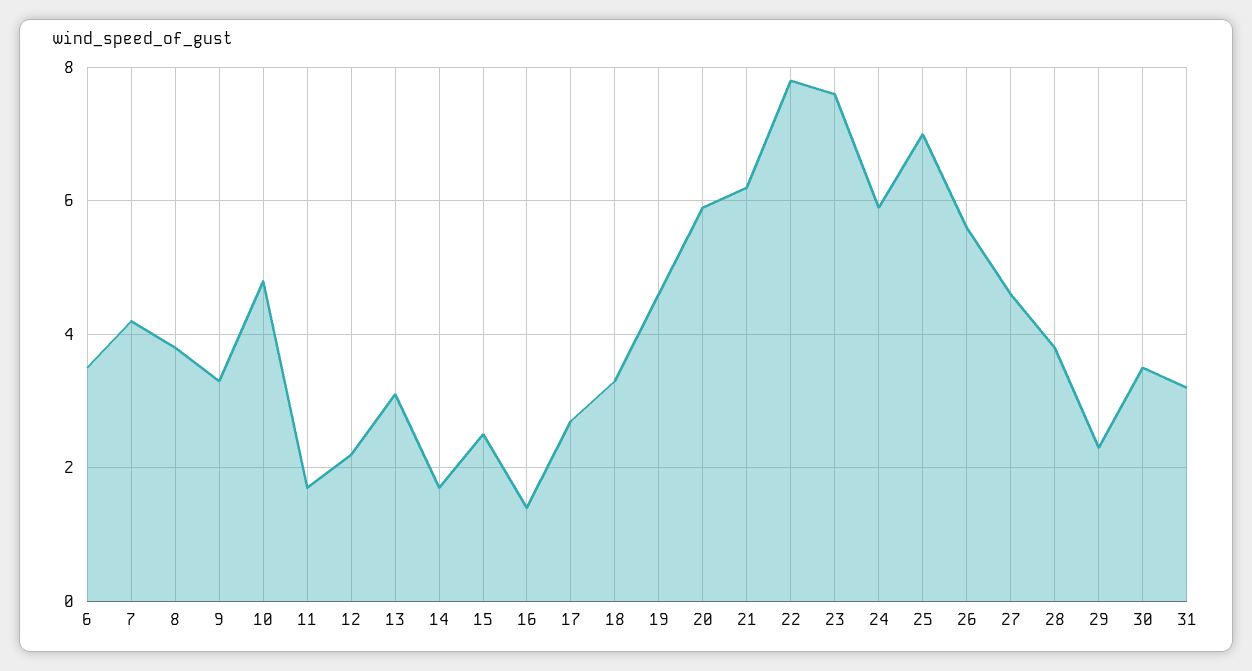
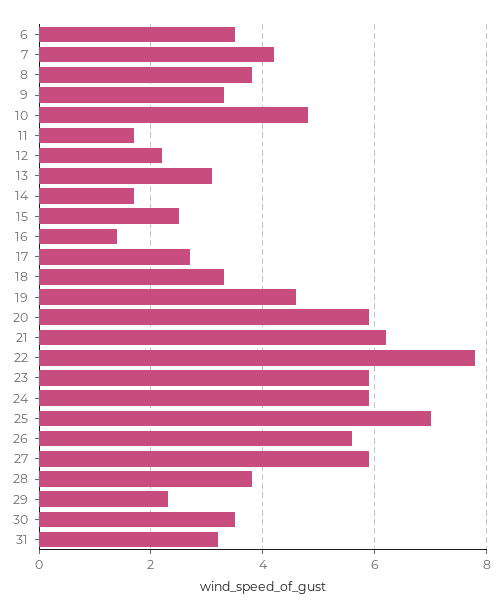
  {
    "6": 3.5,
    "7": 4,
    "8": 4,
    "9": 3.5,
    "10": 5,
    "11": 1.5,
    "12": 2,
    "13": 3,
    "14": 1.5,
    "15": 2.5,
    "16": 1.5,
    "17": 2.5,
    "18": 3.5,
    "19": 4.5,
    "20": 6,
    "21": 6,
    "22": 8,
-   "23": 7.5,
+   "23": 6,
    "24": 6,
    "25": 7,
    "26": 5.5,
-   "27": 4.5,
+   "27": 6,
    "28": 4,
    "29": 2.5,
    "30": 3.5,
    "31": 3
  }

